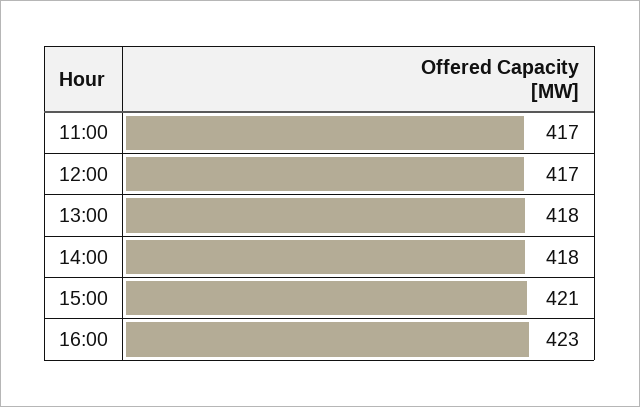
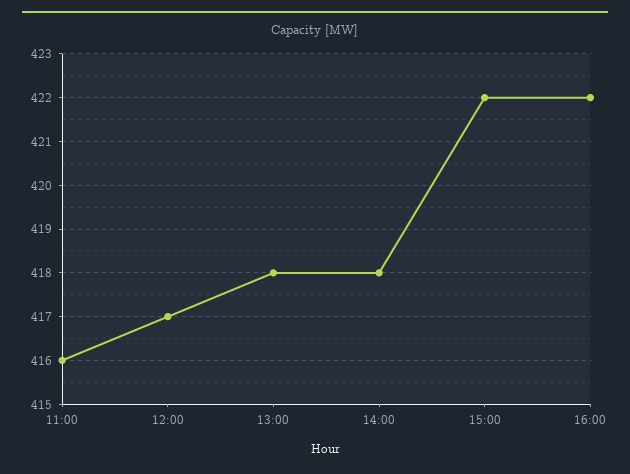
  {
-   "11:00": 417,
+   "11:00": 416,
    "12:00": 417,
    "13:00": 418,
    "14:00": 418,
-   "15:00": 421,
+   "15:00": 422,
-   "16:00": 423
+   "16:00": 422
  }

